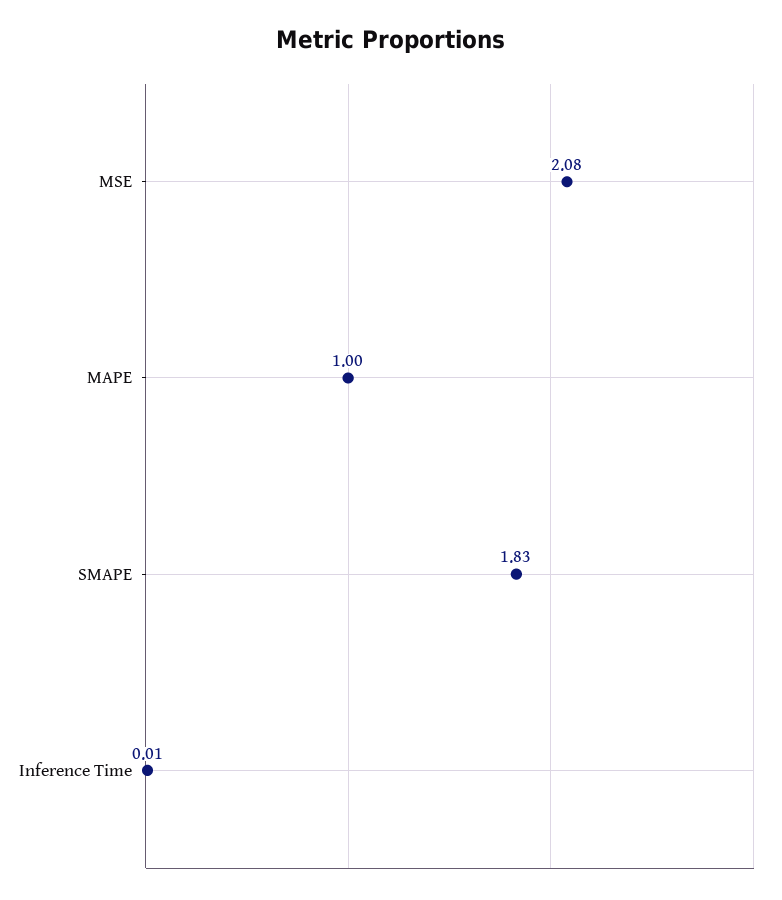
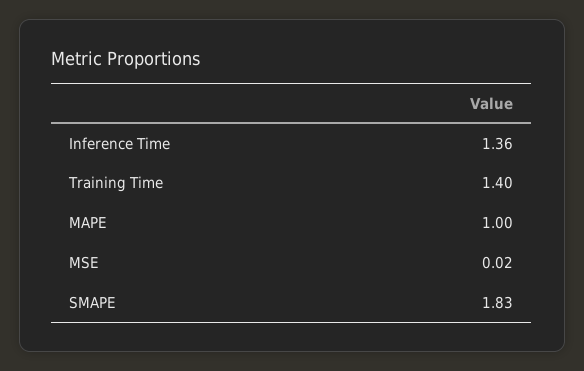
  {
-   "MSE": 2.08,
+   "MSE": 0.02,
    "MAPE": 1,
    "SMAPE": 1.83,
-   "Inference Time": 0.01
+   "Inference Time": 1.36,
+   "Training Time": 1.4
  }

